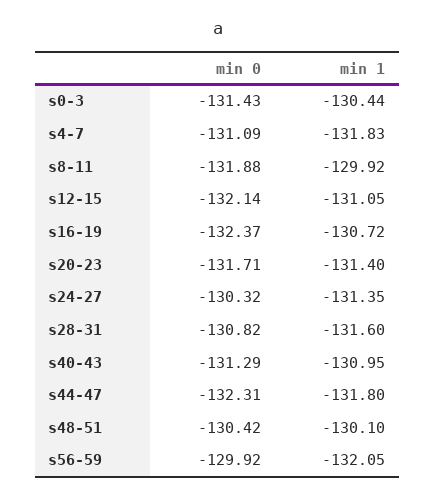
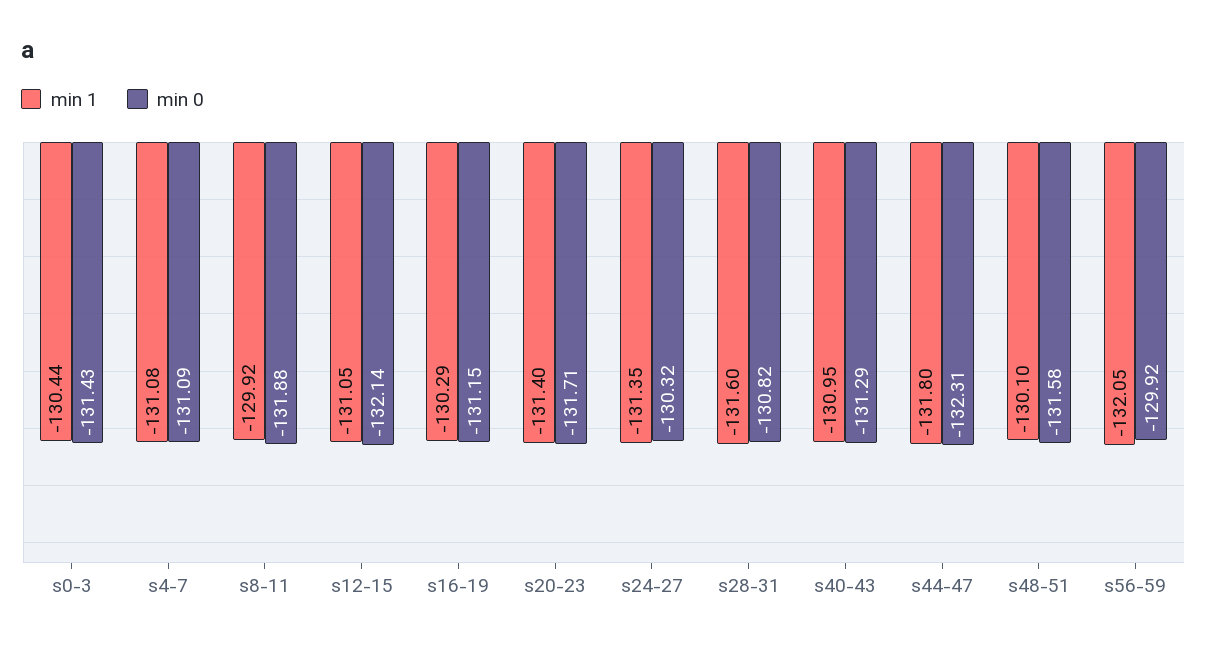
  {
    "min 0": {
      "s0-3": -131.43,
      "s4-7": -131.09,
      "s8-11": -131.88,
      "s12-15": -132.14,
-     "s16-19": -132.37,
+     "s16-19": -131.15,
      "s20-23": -131.71,
      "s24-27": -130.32,
      "s28-31": -130.82,
      "s40-43": -131.29,
      "s44-47": -132.31,
-     "s48-51": -130.42,
+     "s48-51": -131.58,
      "s56-59": -129.92
    },
    "min 1": {
      "s0-3": -130.44,
-     "s4-7": -131.83,
+     "s4-7": -131.08,
      "s8-11": -129.92,
      "s12-15": -131.05,
-     "s16-19": -130.72,
+     "s16-19": -130.29,
      "s20-23": -131.4,
      "s24-27": -131.35,
      "s28-31": -131.6,
      "s40-43": -130.95,
      "s44-47": -131.8,
      "s48-51": -130.1,
      "s56-59": -132.05
    }
  }

